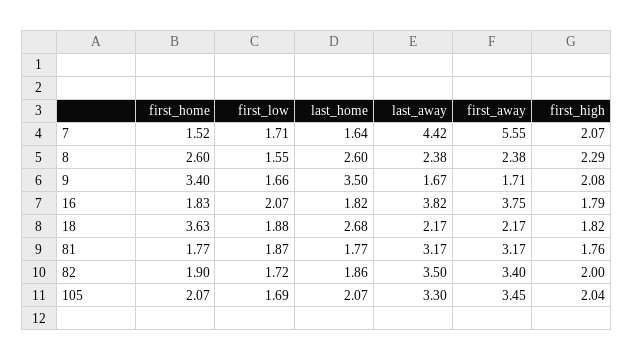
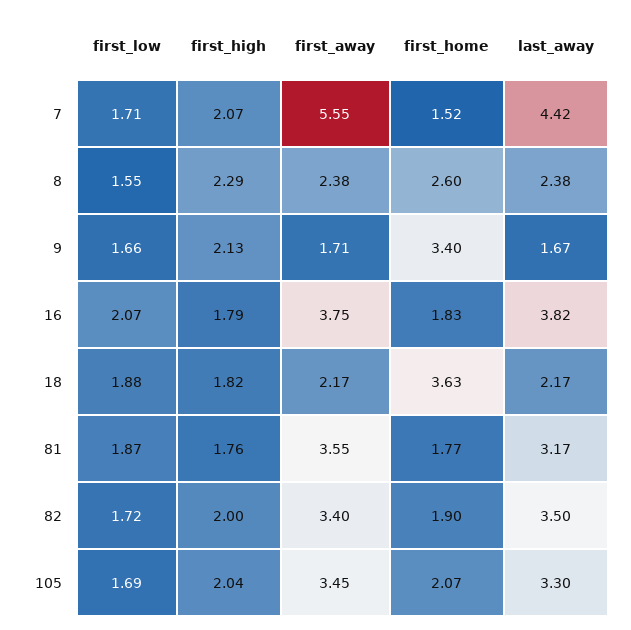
  {
    "first_home": {
      "7": 1.52,
      "8": 2.6,
      "9": 3.4,
      "16": 1.83,
      "18": 3.63,
      "81": 1.77,
      "82": 1.9,
      "105": 2.07
    },
    "first_low": {
      "7": 1.71,
      "8": 1.55,
      "9": 1.66,
      "16": 2.07,
      "18": 1.88,
      "81": 1.87,
      "82": 1.72,
      "105": 1.69
    },
-   "last_home": {
-     "7": 1.64,
-     "8": 2.6,
-     "9": 3.5,
-     "16": 1.82,
-     "18": 2.68,
-     "81": 1.77,
-     "82": 1.86,
-     "105": 2.07
-   },
    "last_away": {
      "7": 4.42,
      "8": 2.38,
      "9": 1.67,
      "16": 3.82,
      "18": 2.17,
      "81": 3.17,
      "82": 3.5,
      "105": 3.3
    },
    "first_away": {
      "7": 5.55,
      "8": 2.38,
      "9": 1.71,
      "16": 3.75,
      "18": 2.17,
-     "81": 3.17,
+     "81": 3.55,
      "82": 3.4,
      "105": 3.45
    },
    "first_high": {
      "7": 2.07,
      "8": 2.29,
-     "9": 2.08,
+     "9": 2.13,
      "16": 1.79,
      "18": 1.82,
      "81": 1.76,
      "82": 2,
      "105": 2.04
    }
  }

